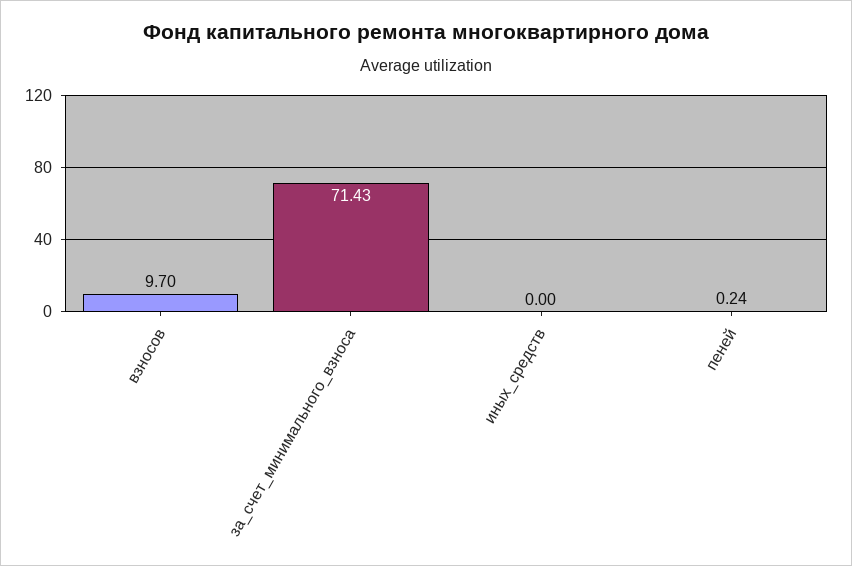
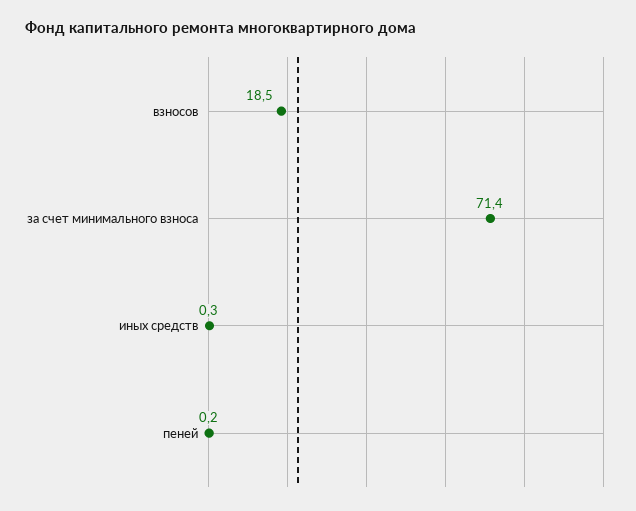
  {
-   "взносов": 9.7,
+   "взносов": 18.5,
    "за_счет_минимального_взноса": 71.43,
-   "иных_средств": 0,
+   "иных_средств": 0.3,
    "пеней": 0.24
  }

